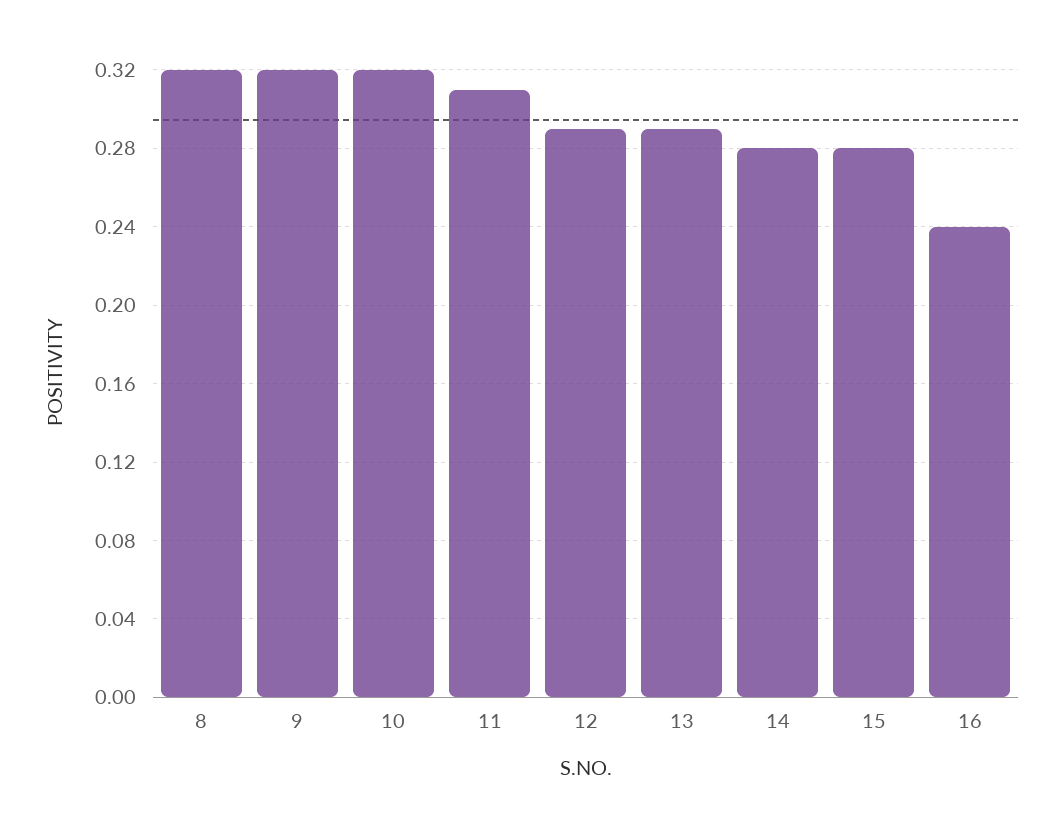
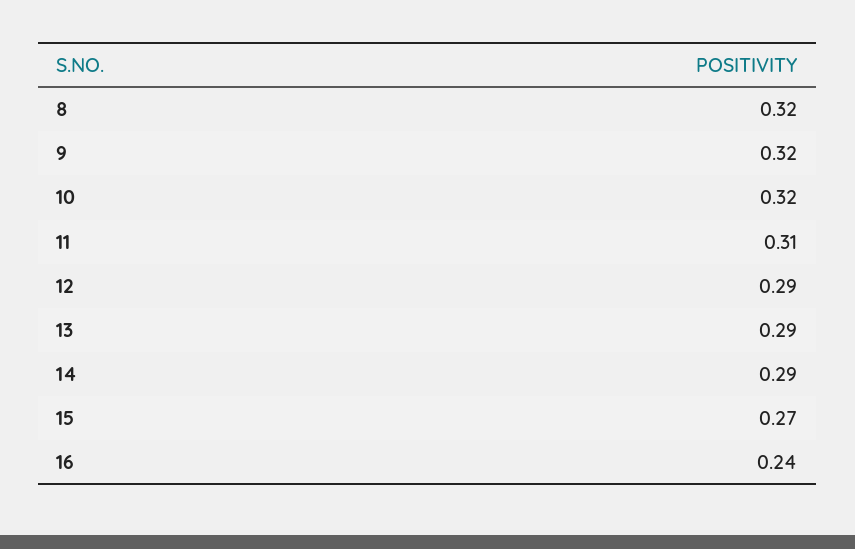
  {
    "8": 0.32,
    "9": 0.32,
    "10": 0.32,
    "11": 0.31,
    "12": 0.29,
    "13": 0.29,
-   "14": 0.28,
+   "14": 0.29,
-   "15": 0.28,
+   "15": 0.27,
    "16": 0.24
  }

